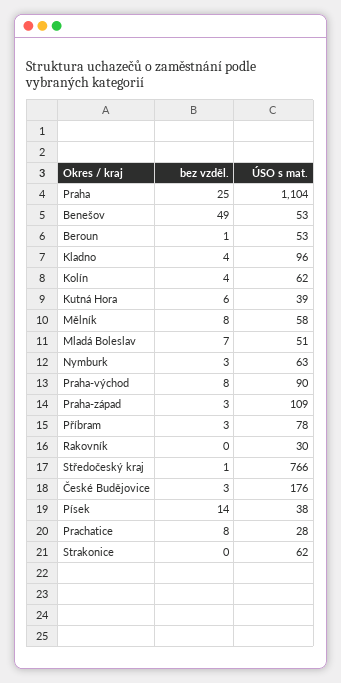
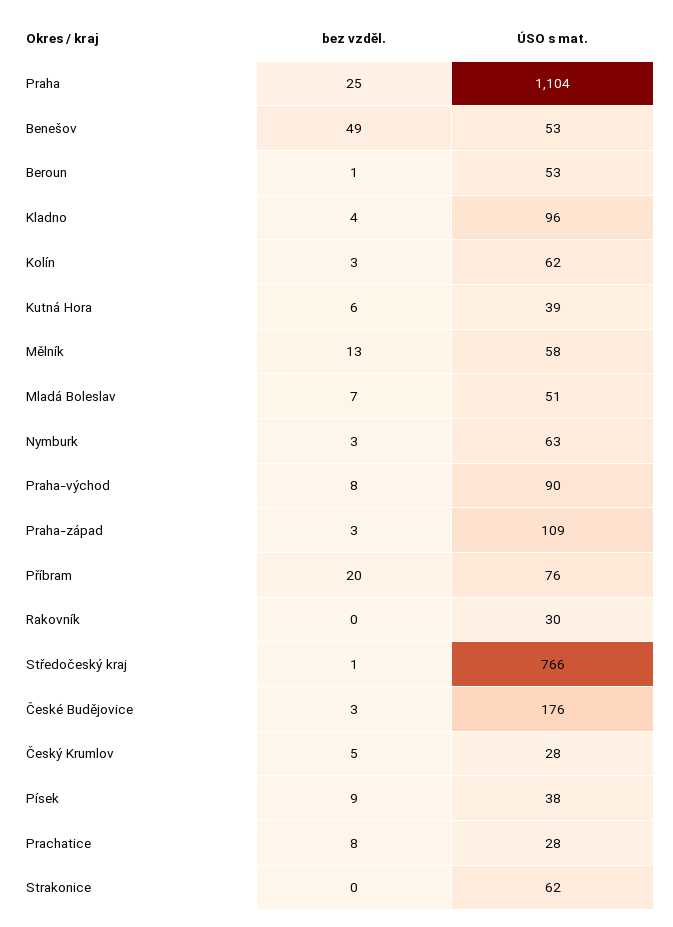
  {
    "bez vzděl.": {
      "Praha": 25,
      "Benešov": 49,
      "Beroun": 1,
      "Kladno": 4,
-     "Kolín": 4,
+     "Kolín": 3,
      "Kutná Hora": 6,
-     "Mělník": 8,
+     "Mělník": 13,
      "Mladá Boleslav": 7,
      "Nymburk": 3,
      "Praha-východ": 8,
      "Praha-západ": 3,
-     "Příbram": 3,
+     "Příbram": 20,
      "Rakovník": 0,
      "Středočeský kraj": 1,
      "České Budějovice": 3,
-     "Písek": 14,
+     "Písek": 9,
      "Prachatice": 8,
-     "Strakonice": 0
+     "Strakonice": 0,
+     "Český Krumlov": 5
    },
    "ÚSO s mat.": {
      "Praha": 1104,
      "Benešov": 53,
      "Beroun": 53,
      "Kladno": 96,
      "Kolín": 62,
      "Kutná Hora": 39,
      "Mělník": 58,
      "Mladá Boleslav": 51,
      "Nymburk": 63,
      "Praha-východ": 90,
      "Praha-západ": 109,
-     "Příbram": 78,
+     "Příbram": 76,
      "Rakovník": 30,
      "Středočeský kraj": 766,
      "České Budějovice": 176,
      "Písek": 38,
      "Prachatice": 28,
-     "Strakonice": 62
+     "Strakonice": 62,
+     "Český Krumlov": 28
    }
  }

